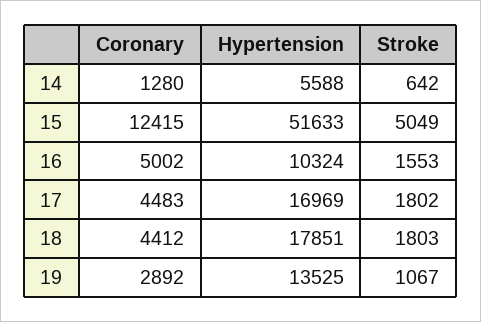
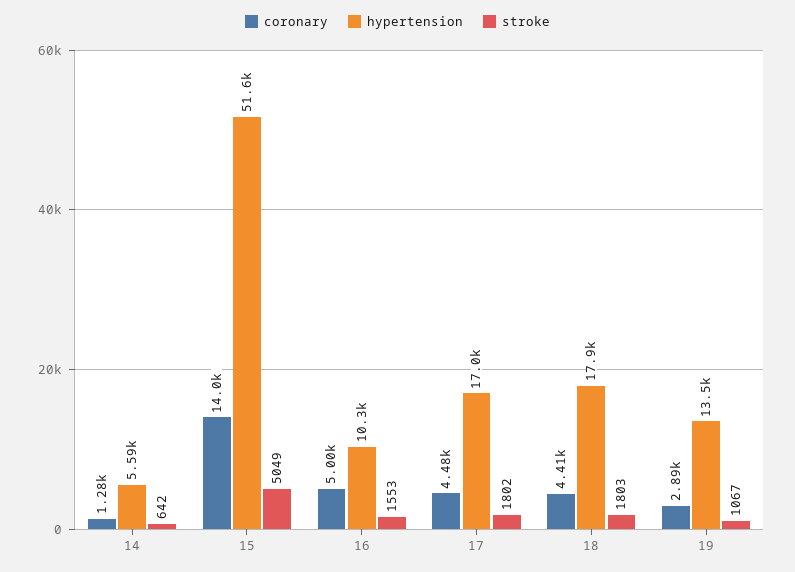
  {
    "Coronary": {
      "14": 1280,
-     "15": 12415,
+     "15": 14000,
      "16": 5002,
      "17": 4483,
      "18": 4412,
      "19": 2892
    },
    "Hypertension": {
      "14": 5588,
      "15": 51633,
      "16": 10324,
      "17": 16969,
      "18": 17851,
      "19": 13525
    },
    "Stroke": {
      "14": 642,
      "15": 5049,
      "16": 1553,
      "17": 1802,
      "18": 1803,
      "19": 1067
    }
  }

